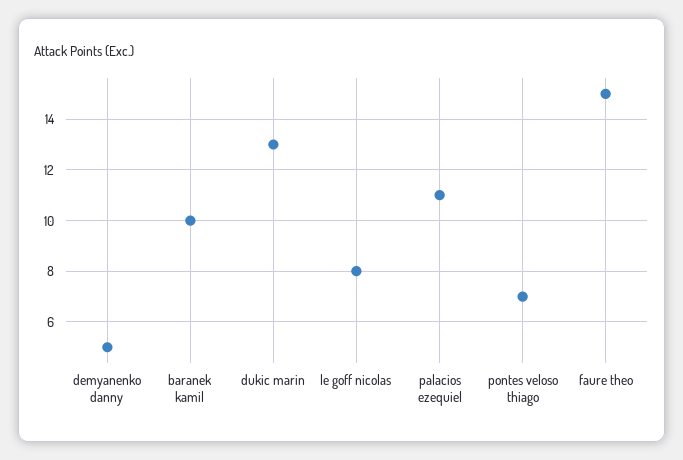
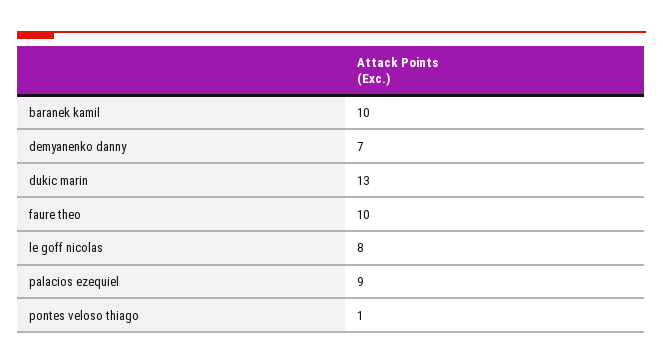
  {
-   "demyanenko danny": 5,
+   "demyanenko danny": 7,
    "baranek kamil": 10,
    "dukic marin": 13,
    "le goff nicolas": 8,
-   "palacios ezequiel": 11,
+   "palacios ezequiel": 9,
-   "pontes veloso thiago": 7,
+   "pontes veloso thiago": 1,
-   "faure theo": 15
+   "faure theo": 10
  }

